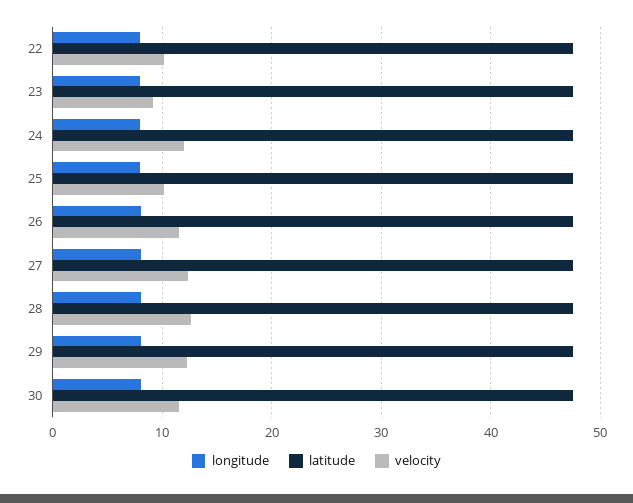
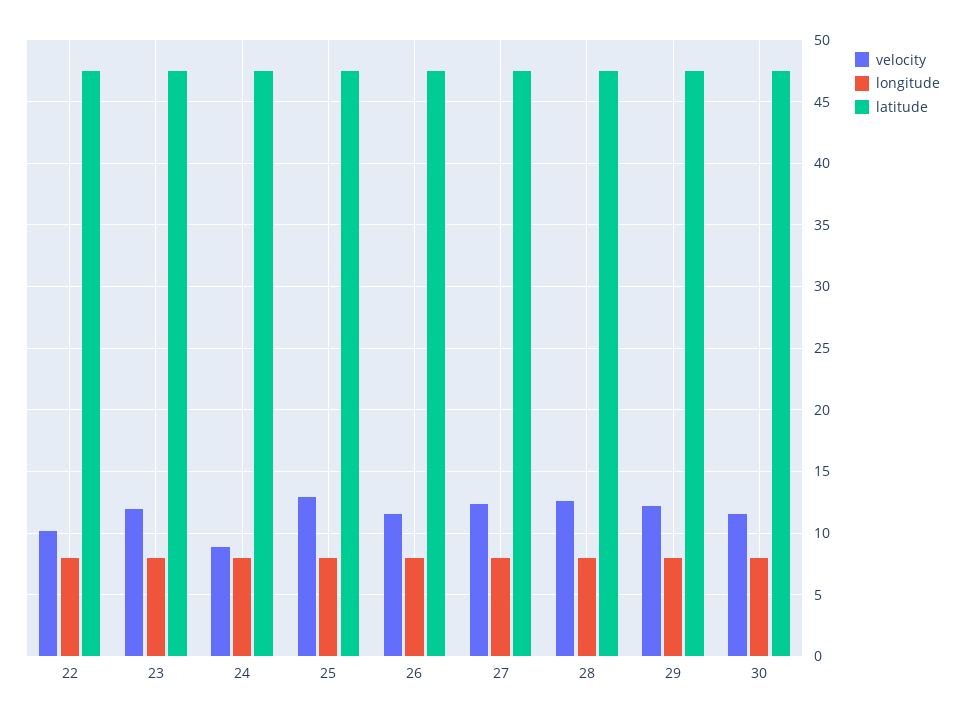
  {
    "longitude": {
      "22": 8,
      "23": 8,
      "24": 8,
      "25": 8,
      "26": 8,
      "27": 8,
      "28": 8,
      "29": 8,
      "30": 8
    },
    "latitude": {
      "22": 47.5,
      "23": 47.5,
      "24": 47.5,
      "25": 47.5,
      "26": 47.5,
      "27": 47.5,
      "28": 47.5,
      "29": 47.5,
      "30": 47.5
    },
    "velocity": {
      "22": 10,
-     "23": 9,
+     "23": 12,
-     "24": 12,
+     "24": 9,
-     "25": 10,
+     "25": 13,
      "26": 11.5,
      "27": 12.5,
      "28": 12.5,
      "29": 12,
      "30": 11.5
    }
  }

